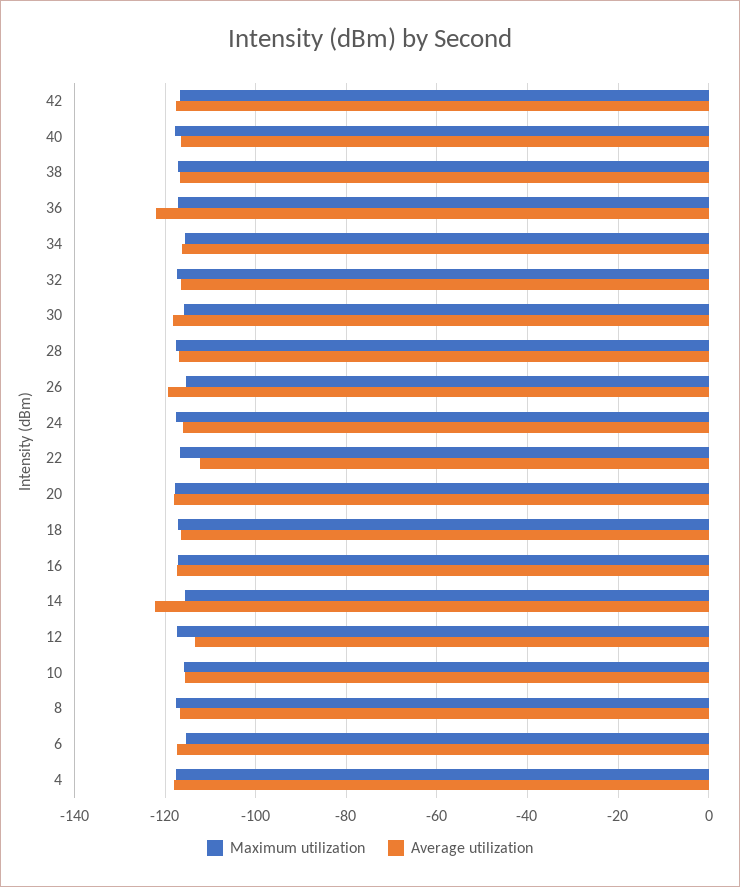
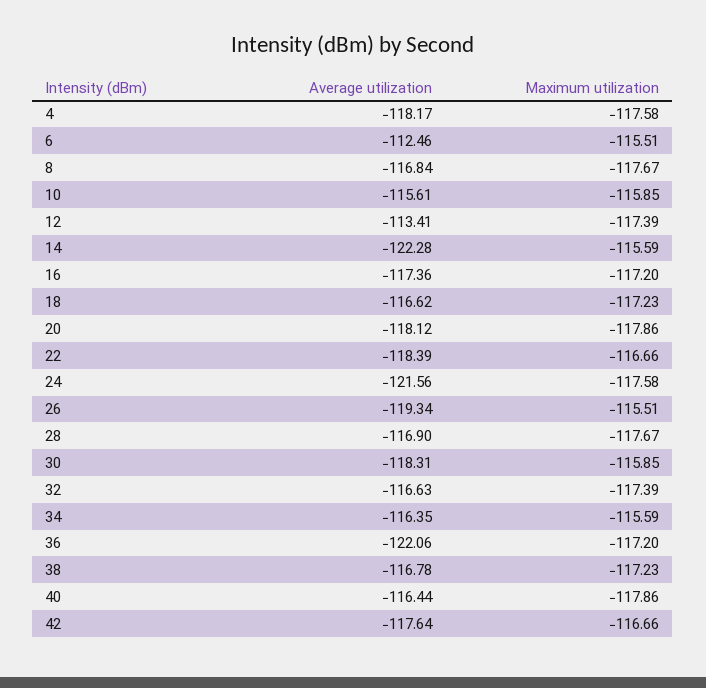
  {
    "Maximum utilization": {
      "42": -116.66,
      "40": -117.86,
      "38": -117.23,
      "36": -117.2,
      "34": -115.59,
      "32": -117.39,
      "30": -115.85,
      "28": -117.67,
      "26": -115.51,
      "24": -117.58,
      "22": -116.66,
      "20": -117.86,
      "18": -117.23,
      "16": -117.2,
      "14": -115.59,
      "12": -117.39,
      "10": -115.85,
      "8": -117.67,
      "6": -115.51,
      "4": -117.58
    },
    "Average utilization": {
      "42": -117.64,
      "40": -116.44,
      "38": -116.78,
      "36": -122.06,
      "34": -116.35,
      "32": -116.63,
      "30": -118.31,
      "28": -116.9,
      "26": -119.34,
-     "24": -116,
+     "24": -121.56,
-     "22": -112,
+     "22": -118.39,
      "20": -118.12,
      "18": -116.62,
      "16": -117.36,
      "14": -122.28,
      "12": -113.41,
      "10": -115.61,
      "8": -116.84,
-     "6": -118,
+     "6": -112.46,
      "4": -118.17
    }
  }

